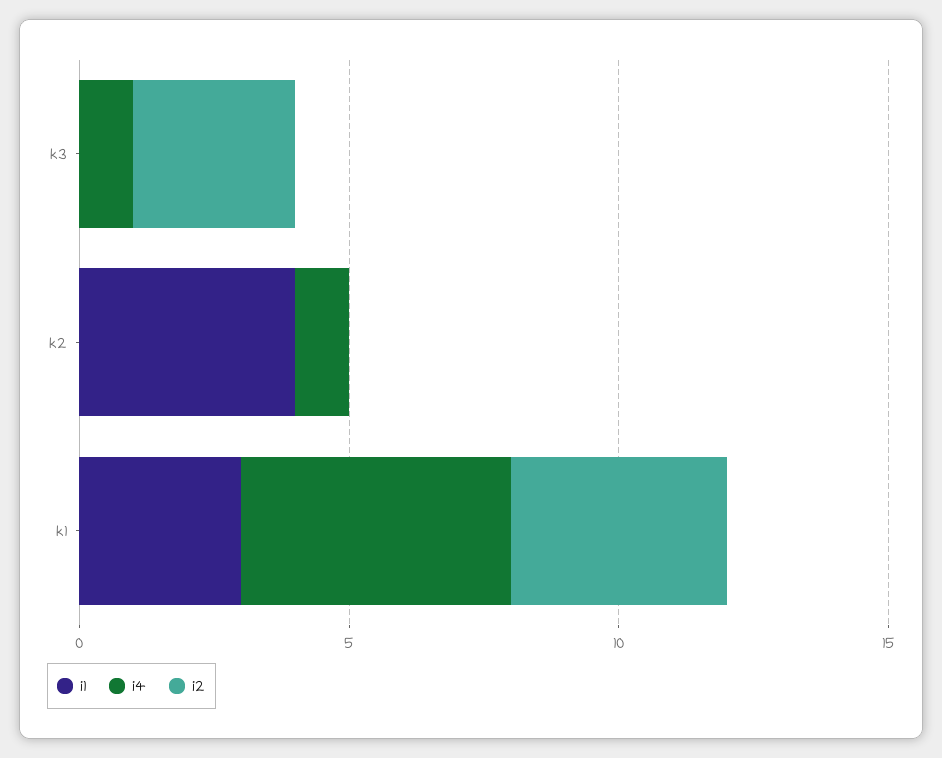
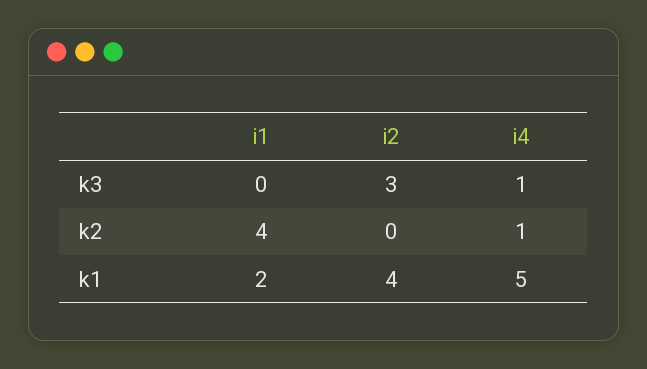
  {
    "i1": {
      "k3": 0,
      "k2": 4,
-     "k1": 3
+     "k1": 2
    },
    "i4": {
      "k3": 1,
      "k2": 1,
      "k1": 5
    },
    "i2": {
      "k3": 3,
      "k2": 0,
      "k1": 4
    }
  }

